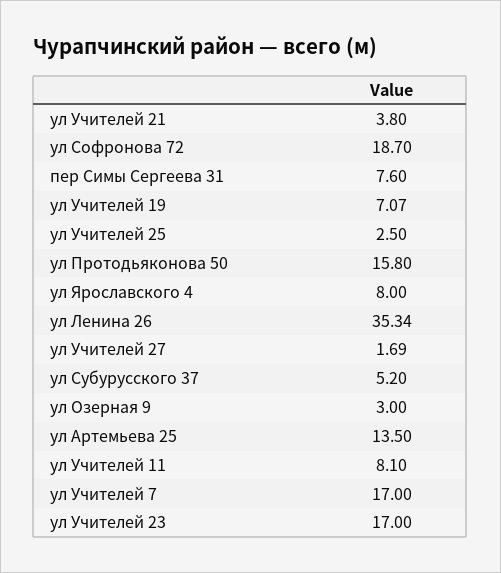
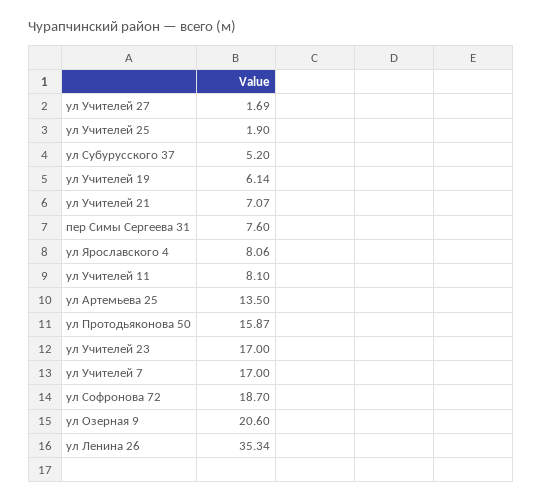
  {
-   "ул Учителей 21": 3.8,
+   "ул Учителей 21": 7.07,
    "ул Софронова 72": 18.7,
    "пер Симы Сергеева 31": 7.6,
-   "ул Учителей 19": 7.07,
+   "ул Учителей 19": 6.14,
-   "ул Учителей 25": 2.5,
+   "ул Учителей 25": 1.9,
-   "ул Протодьяконова 50": 15.8,
+   "ул Протодьяконова 50": 15.87,
-   "ул Ярославского 4": 8,
+   "ул Ярославского 4": 8.06,
    "ул Ленина 26": 35.34,
    "ул Учителей 27": 1.69,
    "ул Субурусского 37": 5.2,
-   "ул Озерная 9": 3,
+   "ул Озерная 9": 20.6,
    "ул Артемьева 25": 13.5,
    "ул Учителей 11": 8.1,
    "ул Учителей 7": 17,
    "ул Учителей 23": 17
  }

